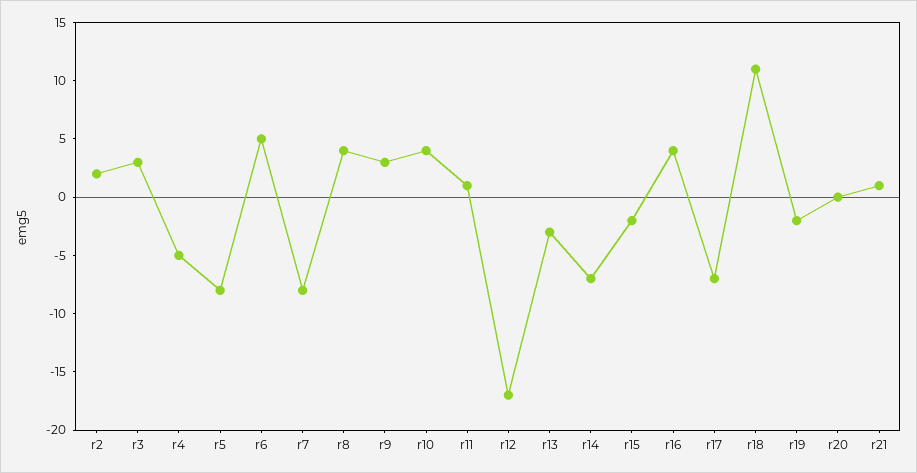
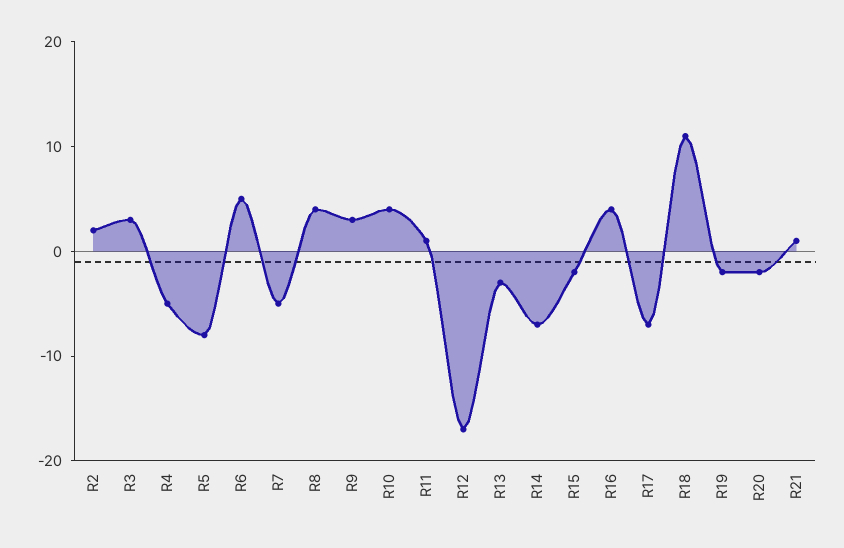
  {
    "r2": 2,
    "r3": 3,
    "r4": -5,
    "r5": -8,
    "r6": 5,
-   "r7": -8,
+   "r7": -5,
    "r8": 4,
    "r9": 3,
    "r10": 4,
    "r11": 1,
    "r12": -17,
    "r13": -3,
    "r14": -7,
    "r15": -2,
    "r16": 4,
    "r17": -7,
    "r18": 11,
    "r19": -2,
-   "r20": 0,
+   "r20": -2,
    "r21": 1
  }

